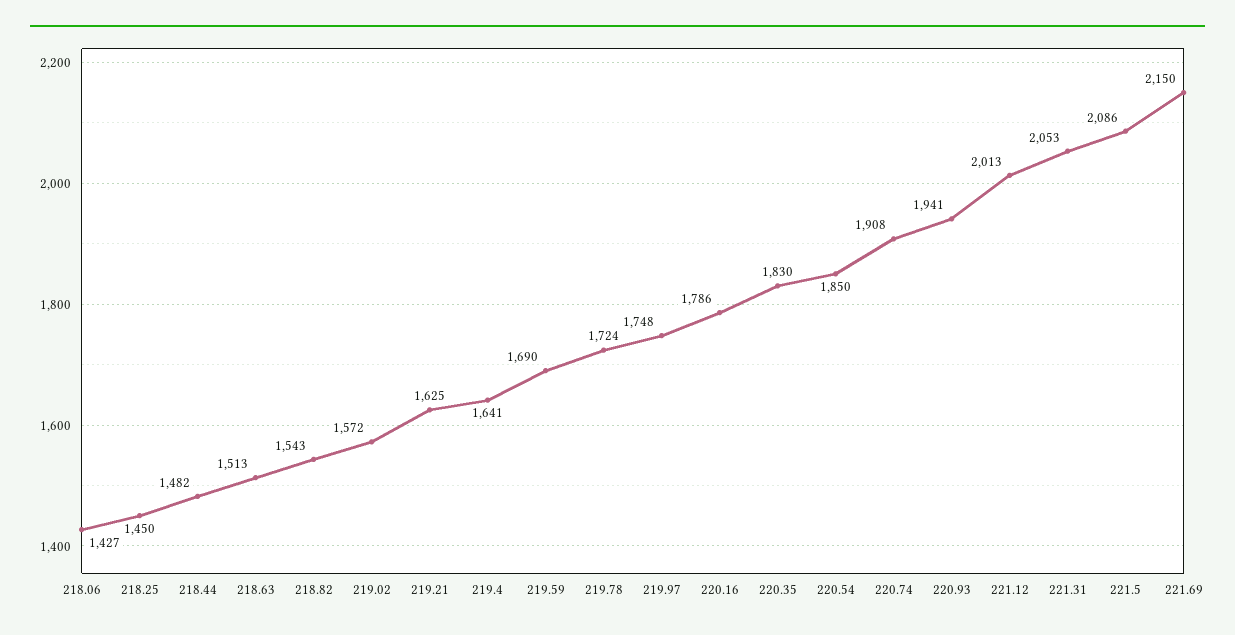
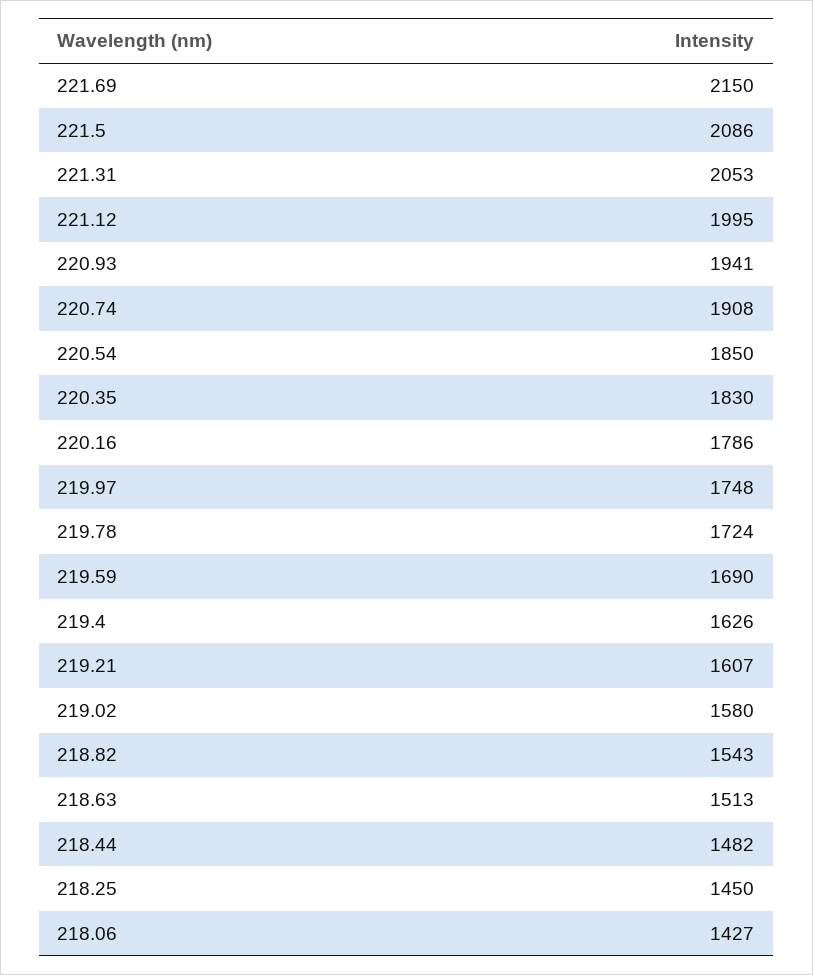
  {
    "218.06": 1427,
    "218.25": 1450,
    "218.44": 1482,
    "218.63": 1513,
    "218.82": 1543,
-   "219.02": 1572,
+   "219.02": 1580,
-   "219.21": 1625,
+   "219.21": 1607,
-   "219.4": 1641,
+   "219.4": 1626,
    "219.59": 1690,
    "219.78": 1724,
    "219.97": 1748,
    "220.16": 1786,
    "220.35": 1830,
    "220.54": 1850,
    "220.74": 1908,
    "220.93": 1941,
-   "221.12": 2013,
+   "221.12": 1995,
    "221.31": 2053,
    "221.5": 2086,
    "221.69": 2150
  }

